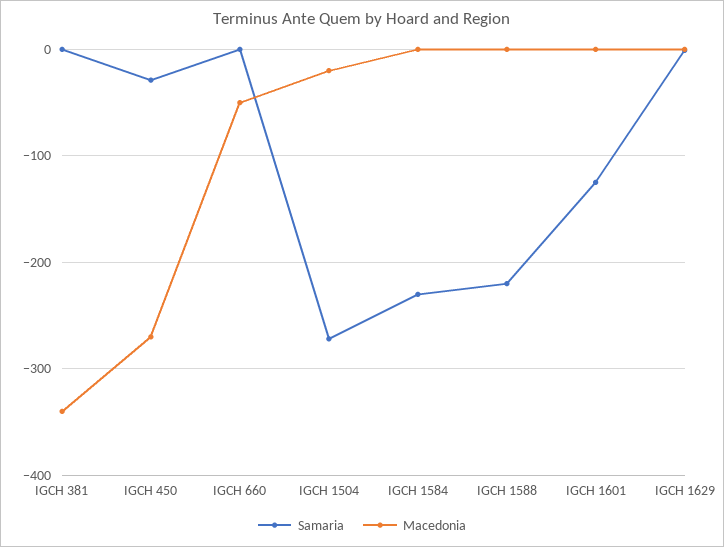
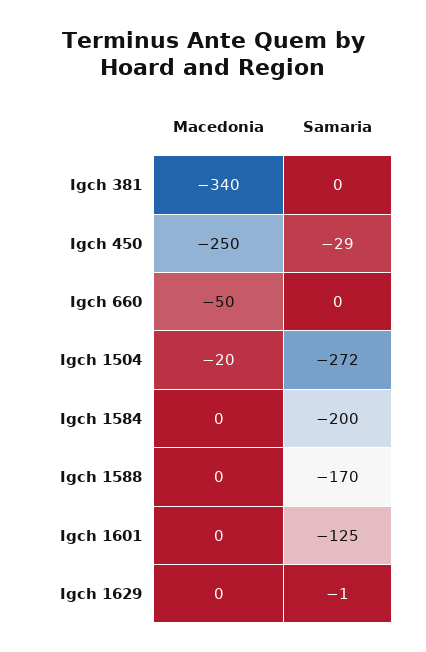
  {
    "Samaria": {
      "IGCH 381": 0,
      "IGCH 450": -29,
      "IGCH 660": 0,
      "IGCH 1504": -272,
-     "IGCH 1584": -230,
+     "IGCH 1584": -200,
-     "IGCH 1588": -220,
+     "IGCH 1588": -170,
      "IGCH 1601": -125,
      "IGCH 1629": -1
    },
    "Macedonia": {
      "IGCH 381": -340,
-     "IGCH 450": -270,
+     "IGCH 450": -250,
      "IGCH 660": -50,
      "IGCH 1504": -20,
      "IGCH 1584": 0,
      "IGCH 1588": 0,
      "IGCH 1601": 0,
      "IGCH 1629": 0
    }
  }

